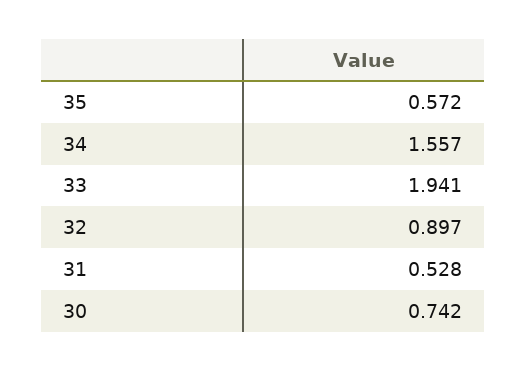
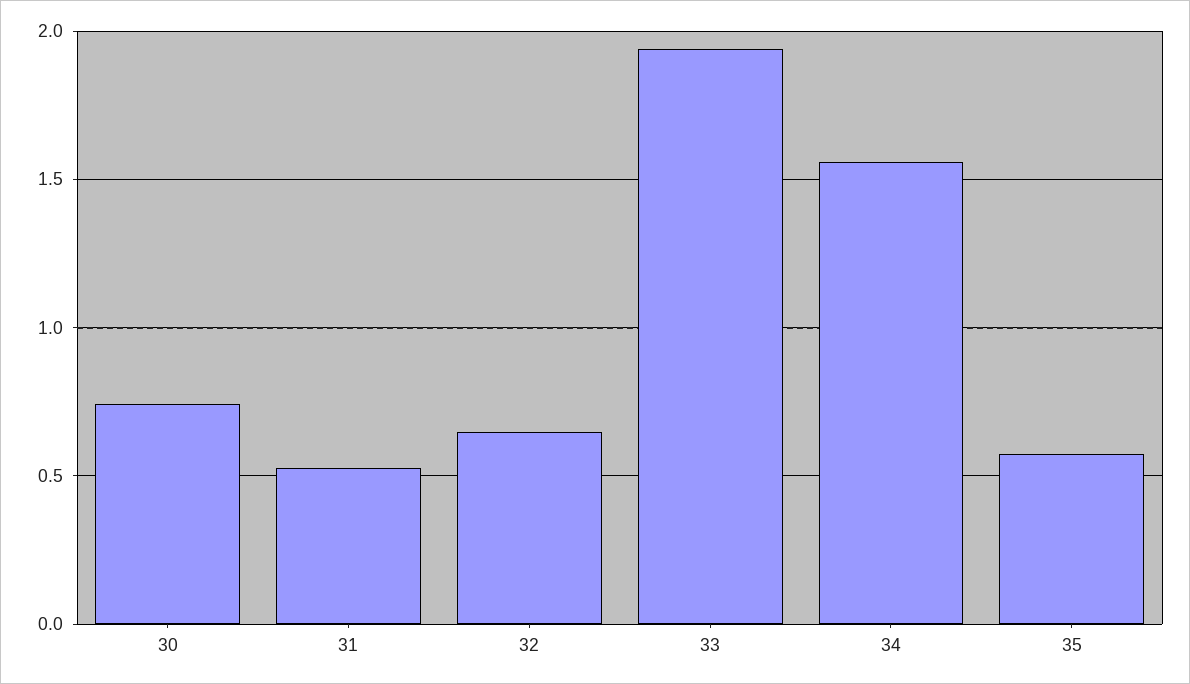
  {
    "35": 0.572,
    "34": 1.557,
    "33": 1.941,
-   "32": 0.897,
+   "32": 0.65,
    "31": 0.528,
    "30": 0.742
  }

